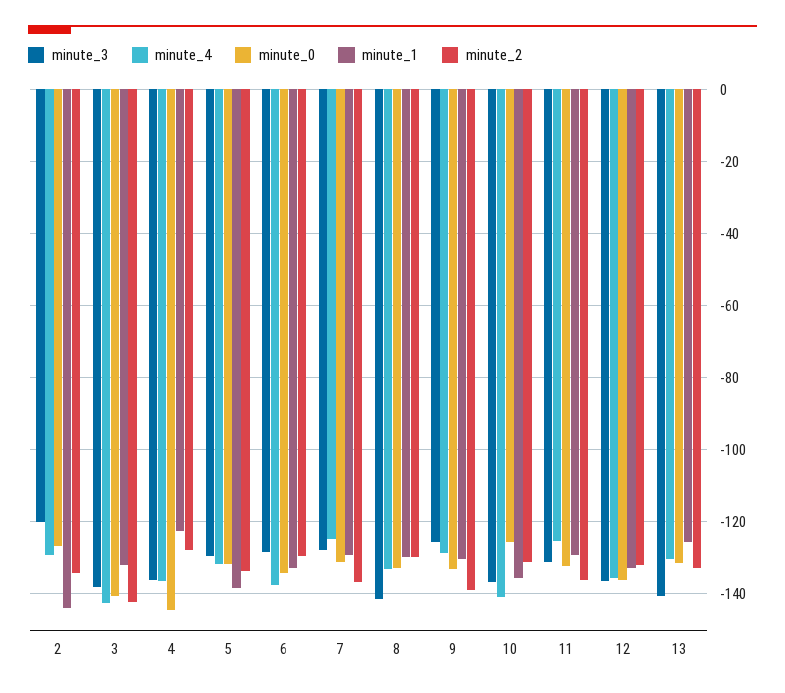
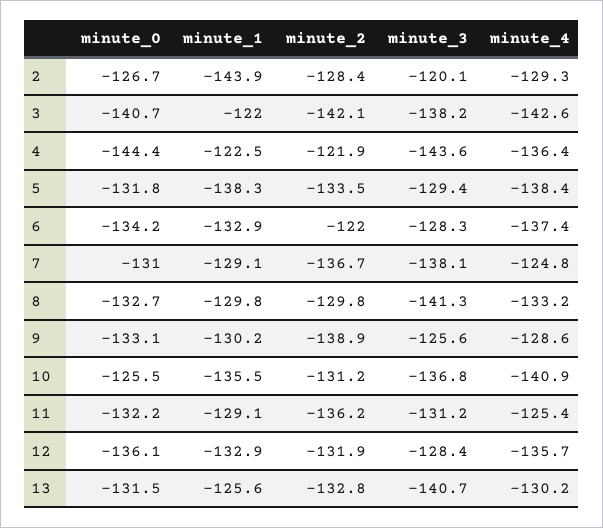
  {
    "minute_3": {
      "2": -120.1,
      "3": -138.2,
-     "4": -136,
+     "4": -143.6,
      "5": -129.4,
      "6": -128.3,
-     "7": -128,
+     "7": -138.1,
      "8": -141.3,
      "9": -125.6,
      "10": -136.8,
      "11": -131.2,
-     "12": -136,
+     "12": -128.4,
      "13": -140.7
    },
    "minute_4": {
      "2": -129.3,
      "3": -142.6,
      "4": -136.4,
-     "5": -132,
+     "5": -138.4,
      "6": -137.4,
      "7": -124.8,
      "8": -133.2,
      "9": -128.6,
      "10": -140.9,
      "11": -125.4,
      "12": -135.7,
      "13": -130.2
    },
    "minute_0": {
      "2": -126.7,
      "3": -140.7,
      "4": -144.4,
      "5": -131.8,
      "6": -134.2,
      "7": -131,
      "8": -132.7,
      "9": -133.1,
      "10": -125.5,
      "11": -132.2,
      "12": -136.1,
      "13": -131.5
    },
    "minute_1": {
      "2": -143.9,
-     "3": -132,
+     "3": -122,
      "4": -122.5,
      "5": -138.3,
      "6": -132.9,
      "7": -129.1,
      "8": -129.8,
      "9": -130.2,
      "10": -135.5,
      "11": -129.1,
      "12": -132.9,
      "13": -125.6
    },
    "minute_2": {
-     "2": -134,
+     "2": -128.4,
      "3": -142.1,
-     "4": -128,
+     "4": -121.9,
      "5": -133.5,
-     "6": -130,
+     "6": -122,
      "7": -136.7,
      "8": -129.8,
      "9": -138.9,
      "10": -131.2,
      "11": -136.2,
      "12": -131.9,
      "13": -132.8
    }
  }

